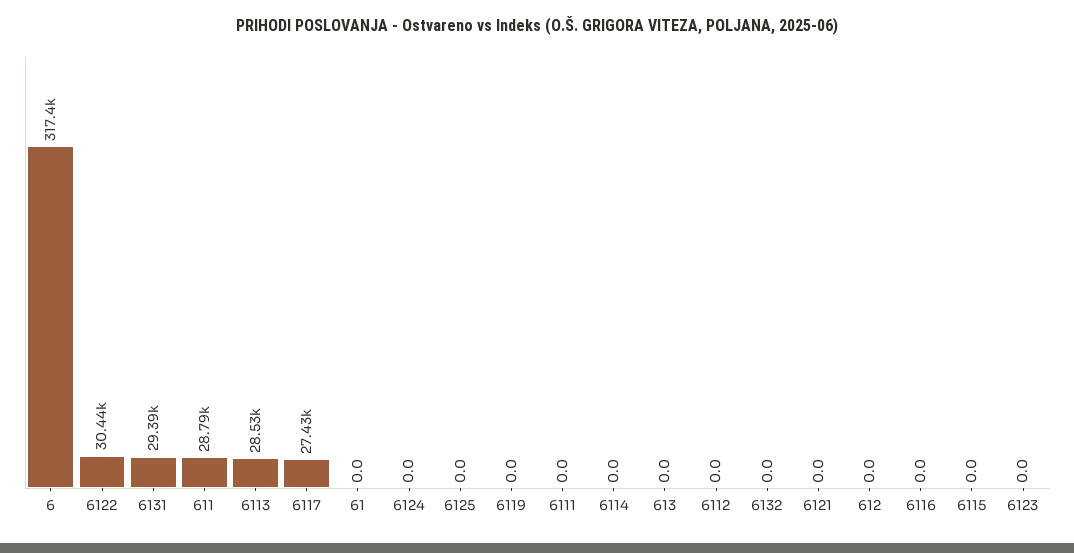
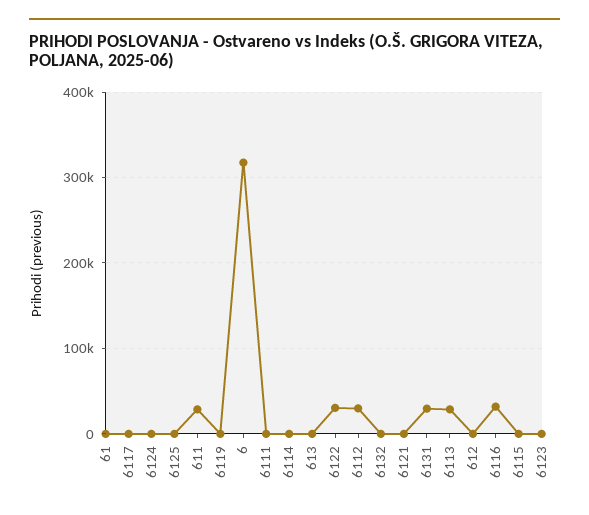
  {
    "6": 317400,
    "6122": 30440,
    "6131": 29390,
    "611": 28790,
    "6113": 28530,
-   "6117": 27430,
+   "6117": 0,
    "61": 0,
    "6124": 0,
    "6125": 0,
    "6119": 0,
    "6111": 0,
    "6114": 0,
    "613": 0,
-   "6112": 0,
+   "6112": 30000,
    "6132": 0,
    "6121": 0,
    "612": 0,
-   "6116": 0,
+   "6116": 30000,
    "6115": 0,
    "6123": 0
  }

